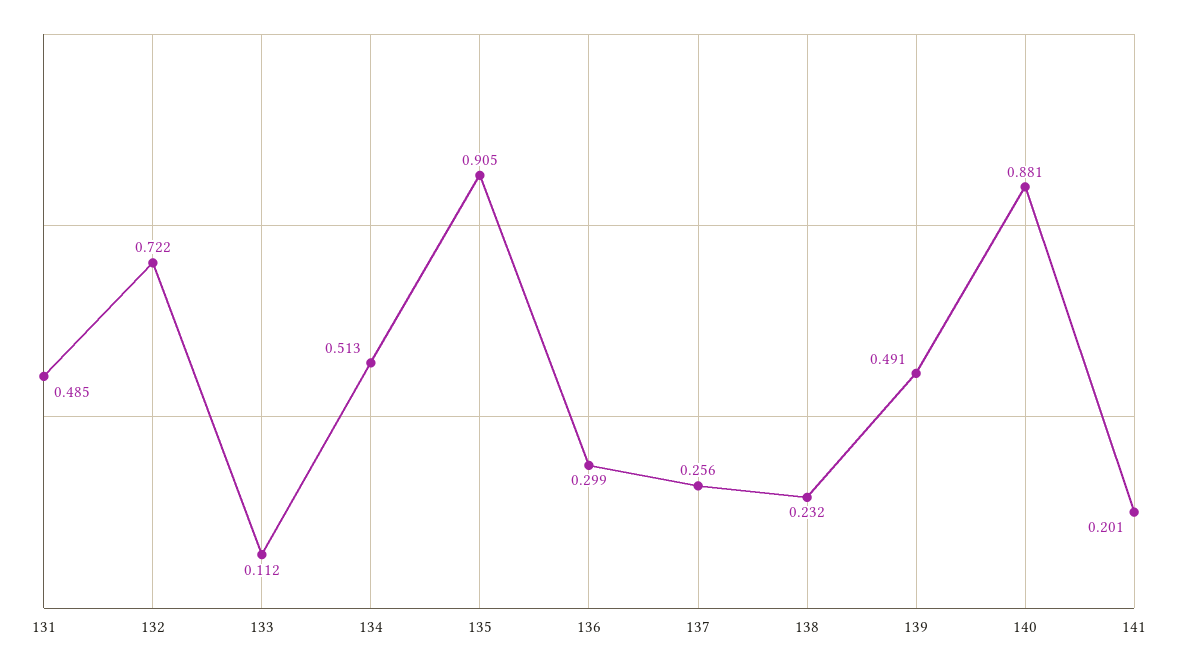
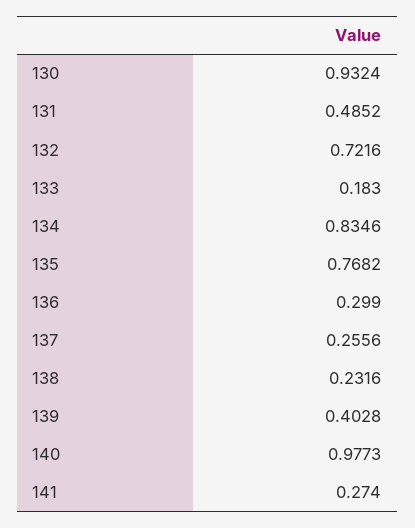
  {
    "131": 0.4852,
    "132": 0.7216,
-   "133": 0.112,
+   "133": 0.183,
-   "134": 0.513,
+   "134": 0.8346,
-   "135": 0.905,
+   "135": 0.7682,
    "136": 0.299,
    "137": 0.2556,
    "138": 0.2316,
-   "139": 0.491,
+   "139": 0.4028,
-   "140": 0.881,
+   "140": 0.9773,
-   "141": 0.201
+   "141": 0.274,
+   "130": 0.9324
  }

